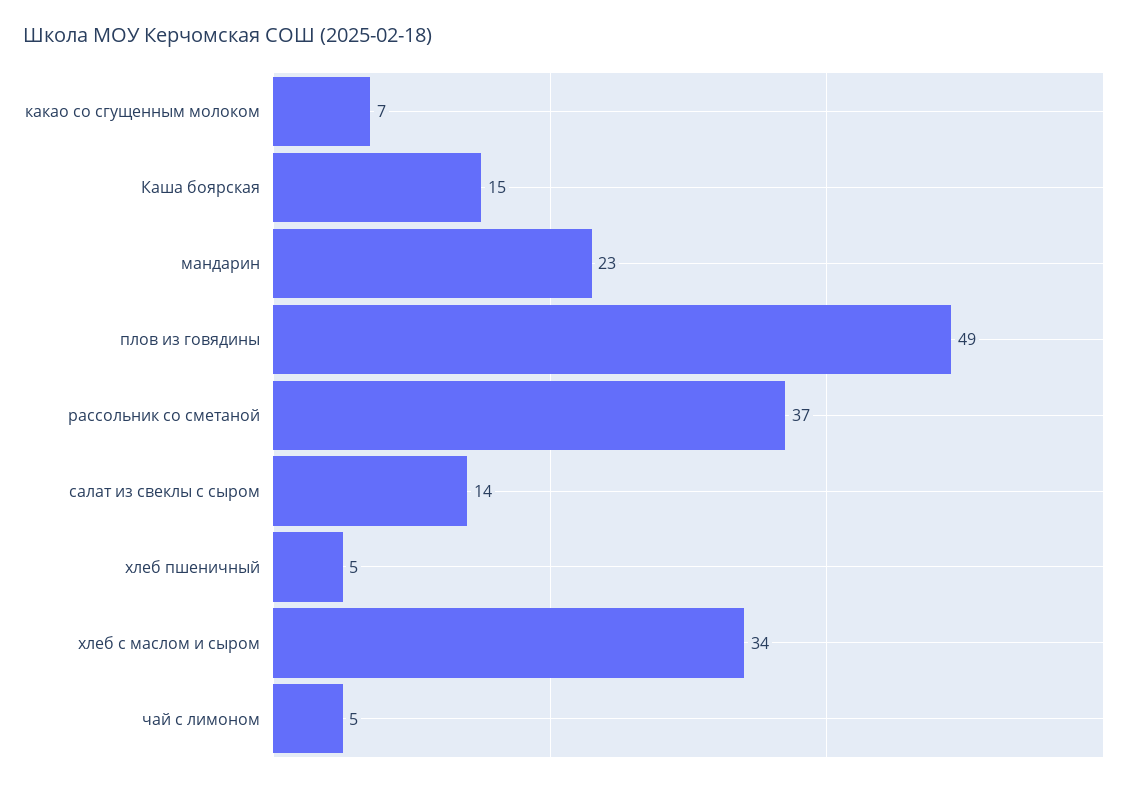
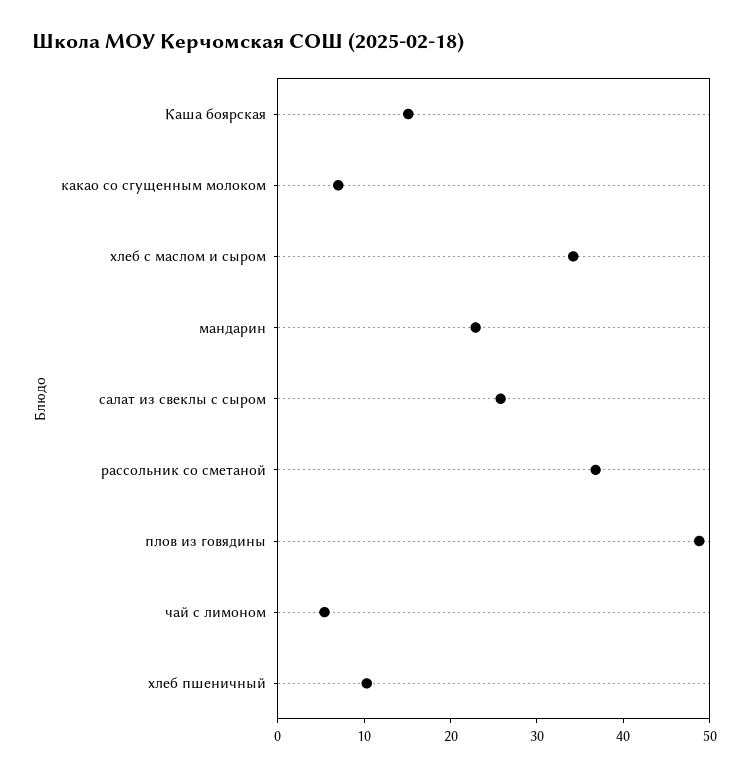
  {
    "какао со сгущенным молоком": 7,
    "Каша боярская": 15,
    "мандарин": 23,
    "плов из говядины": 49,
    "рассольник со сметаной": 37,
-   "салат из свеклы с сыром": 14,
+   "салат из свеклы с сыром": 26,
-   "хлеб пшеничный": 5,
+   "хлеб пшеничный": 10,
    "хлеб с маслом и сыром": 34,
    "чай с лимоном": 5
  }

